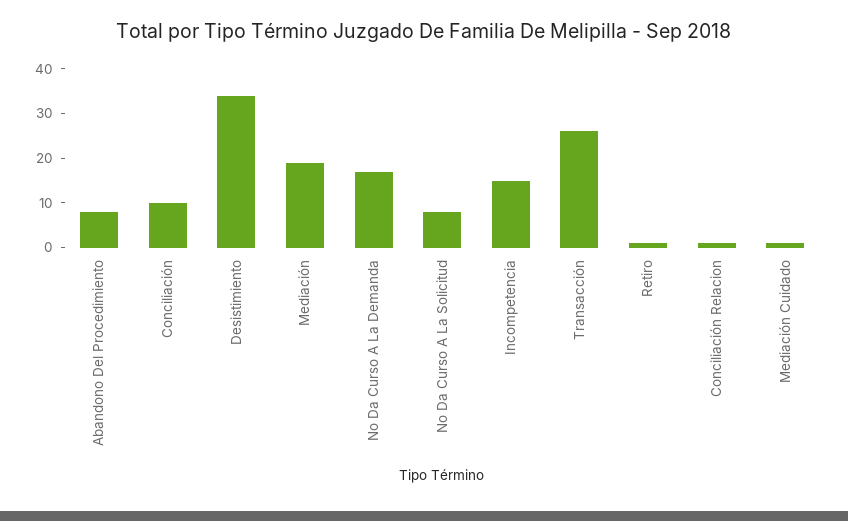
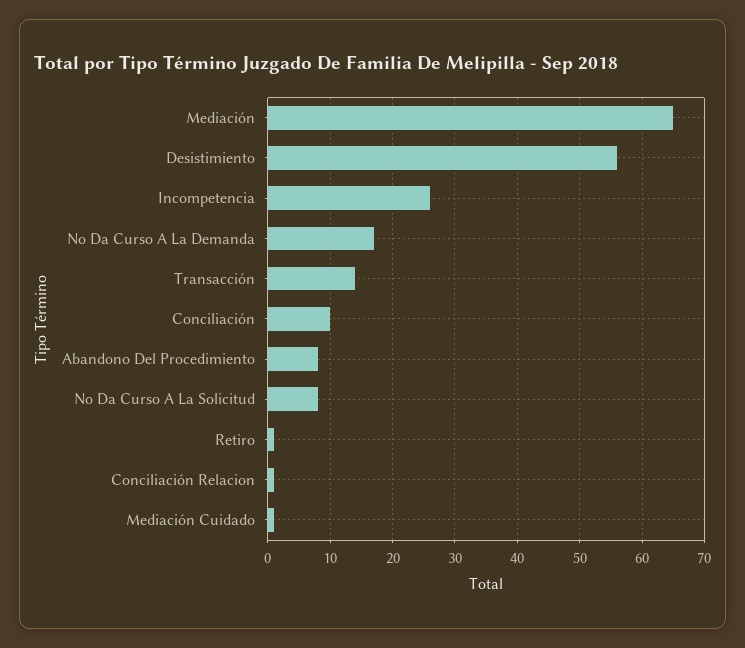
  {
    "Abandono Del Procedimiento": 8,
    "Conciliación": 10,
-   "Desistimiento": 35,
+   "Desistimiento": 56,
-   "Mediación": 20,
+   "Mediación": 65,
    "No Da Curso A La Demanda": 17,
    "No Da Curso A La Solicitud": 8,
-   "Incompetencia": 15,
+   "Incompetencia": 26,
-   "Transacción": 25,
+   "Transacción": 14,
    "Retiro": 1,
    "Conciliación Relacion": 1,
    "Mediación Cuidado": 1
  }

